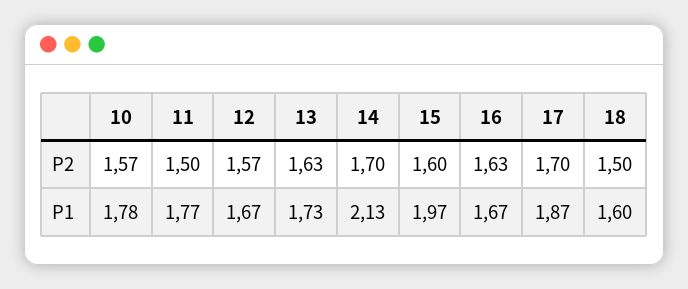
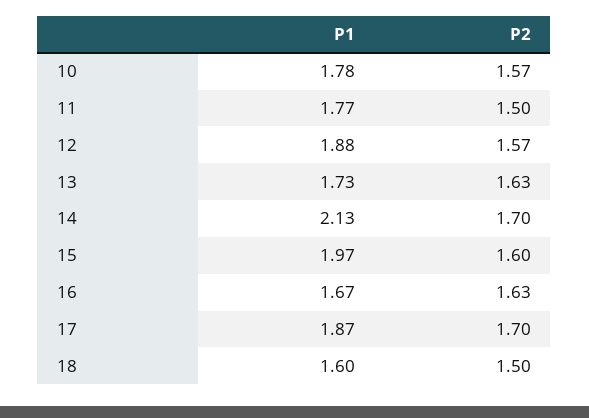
  {
    "10": {
      "P2": 1.57,
      "P1": 1.78
    },
    "11": {
      "P2": 1.5,
      "P1": 1.77
    },
    "12": {
      "P2": 1.57,
-     "P1": 1.67
+     "P1": 1.88
    },
    "13": {
      "P2": 1.63,
      "P1": 1.73
    },
    "14": {
      "P2": 1.7,
      "P1": 2.13
    },
    "15": {
      "P2": 1.6,
      "P1": 1.97
    },
    "16": {
      "P2": 1.63,
      "P1": 1.67
    },
    "17": {
      "P2": 1.7,
      "P1": 1.87
    },
    "18": {
      "P2": 1.5,
      "P1": 1.6
    }
  }

